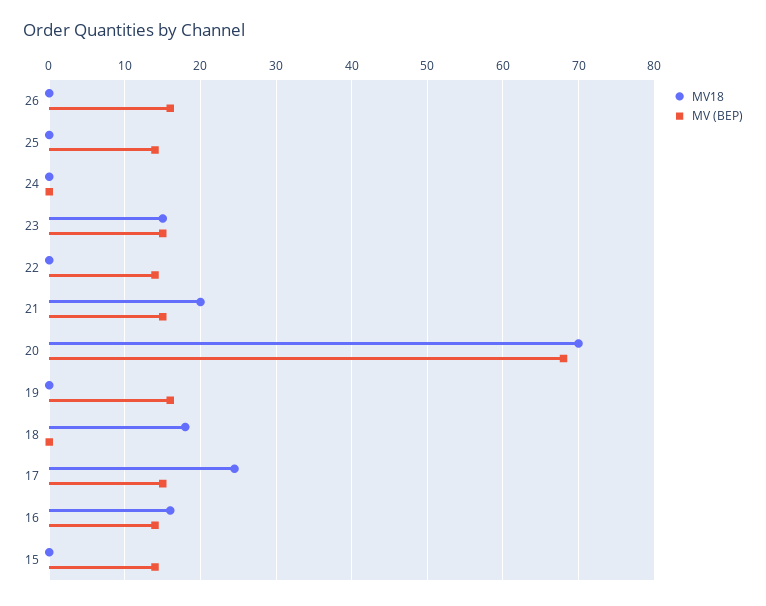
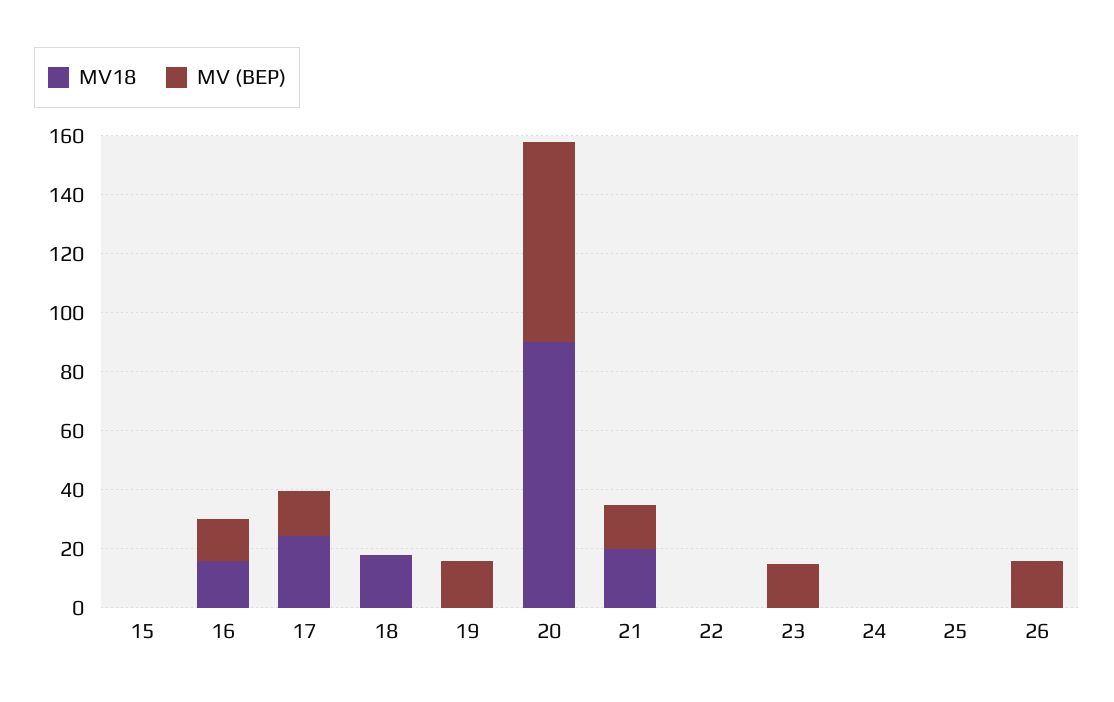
  {
    "MV18": {
      "26": 0,
      "25": 0,
      "24": 0,
-     "23": 15,
+     "23": 0,
      "22": 0,
      "21": 20,
-     "20": 70,
+     "20": 90,
      "19": 0,
      "18": 18,
      "17": 25,
      "16": 16,
      "15": 0
    },
    "MV (BEP)": {
      "26": 16,
-     "25": 14,
+     "25": 0,
      "24": 0,
      "23": 15,
-     "22": 14,
+     "22": 0,
      "21": 15,
      "20": 68,
      "19": 16,
      "18": 0,
      "17": 15,
      "16": 14,
-     "15": 14
+     "15": 0
    }
  }

